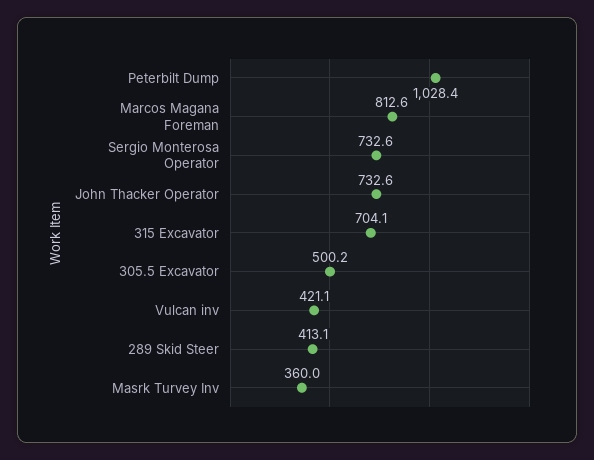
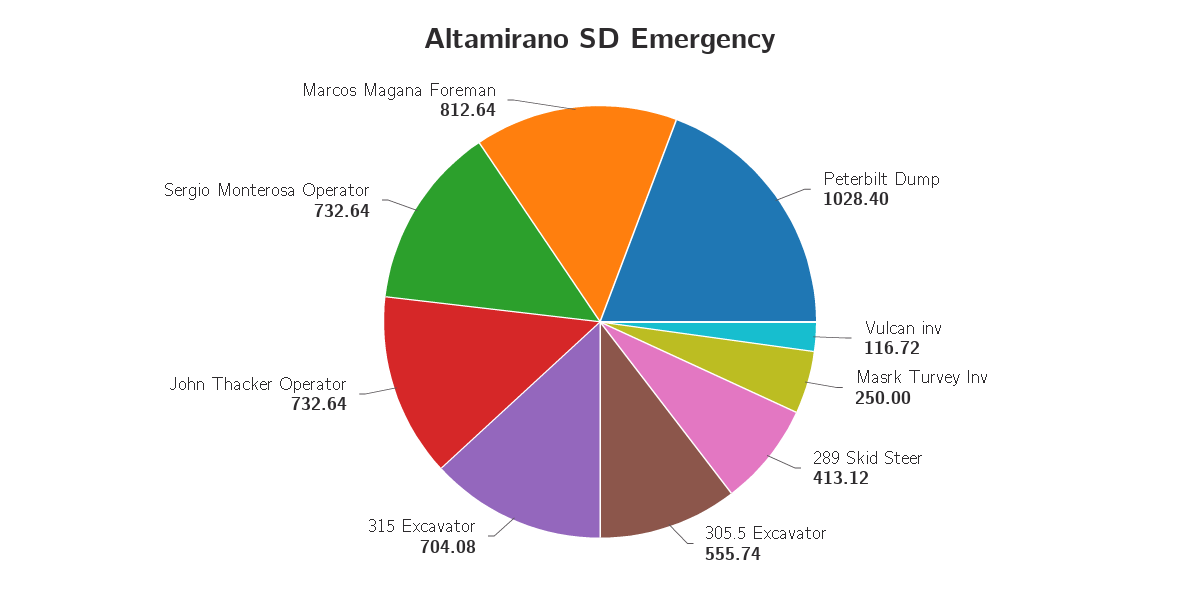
  {
    "Peterbilt Dump": 1028.4,
    "Marcos Magana Foreman": 812.64,
    "Sergio Monterosa Operator": 732.64,
    "John Thacker Operator": 732.64,
    "315 Excavator": 704.08,
-   "305.5 Excavator": 500.2,
+   "305.5 Excavator": 555.74,
-   "Vulcan inv": 421.1,
+   "Vulcan inv": 116.72,
    "289 Skid Steer": 413.12,
-   "Masrk Turvey Inv": 360
+   "Masrk Turvey Inv": 250
  }

